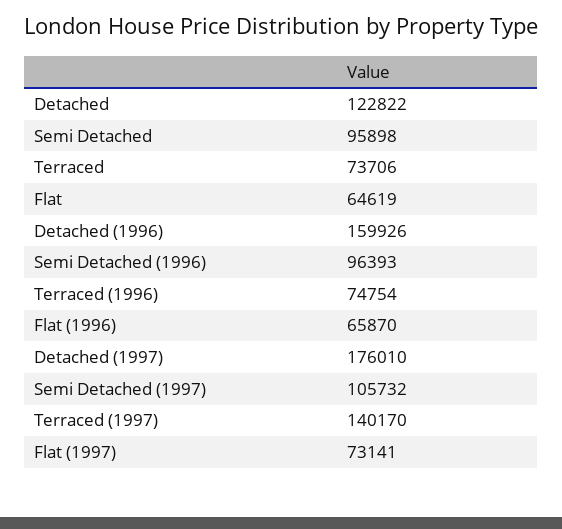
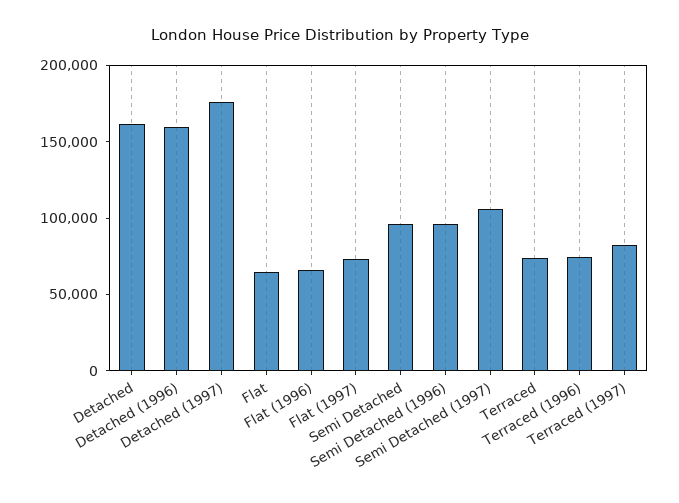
  {
-   "Detached": 122822,
+   "Detached": 160000,
    "Semi Detached": 95898,
    "Terraced": 73706,
    "Flat": 64619,
    "Detached (1996)": 159926,
    "Semi Detached (1996)": 96393,
    "Terraced (1996)": 74754,
    "Flat (1996)": 65870,
    "Detached (1997)": 176010,
    "Semi Detached (1997)": 105732,
-   "Terraced (1997)": 140170,
+   "Terraced (1997)": 80000,
    "Flat (1997)": 73141
  }

